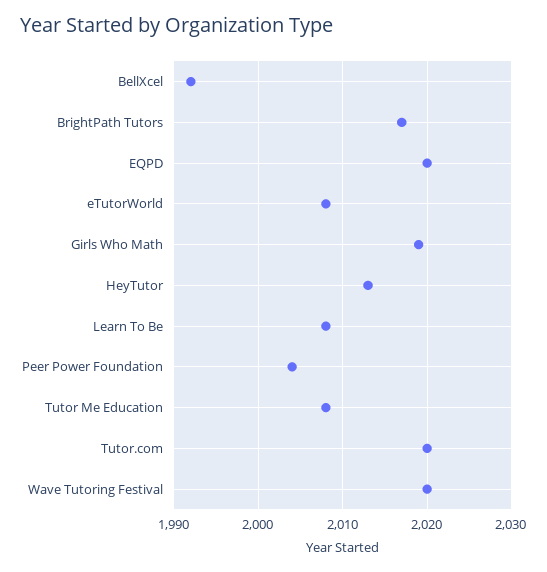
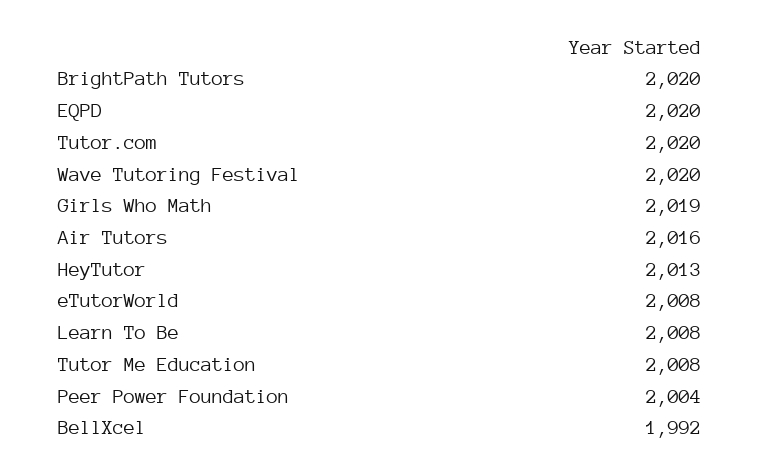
  {
    "BellXcel": 1992,
-   "BrightPath Tutors": 2017,
+   "BrightPath Tutors": 2020,
    "EQPD": 2020,
    "eTutorWorld": 2008,
    "Girls Who Math": 2019,
    "HeyTutor": 2013,
    "Learn To Be": 2008,
    "Peer Power Foundation": 2004,
    "Tutor Me Education": 2008,
    "Tutor.com": 2020,
-   "Wave Tutoring Festival": 2020
+   "Wave Tutoring Festival": 2020,
+   "Air Tutors": 2016
  }

